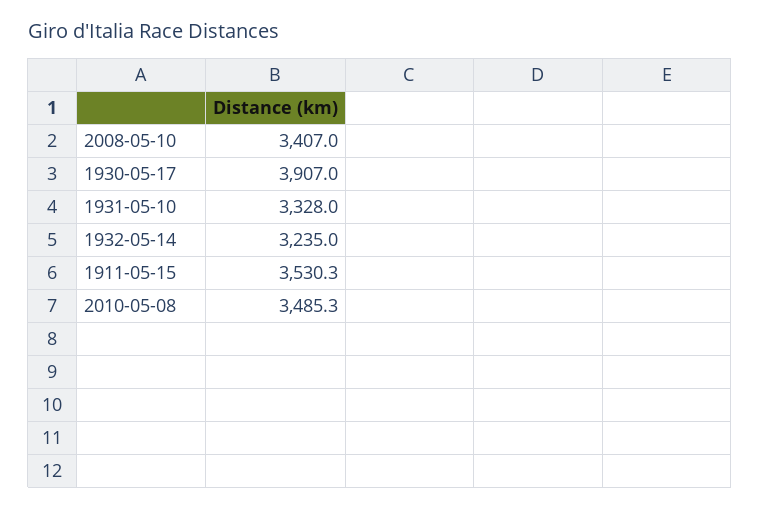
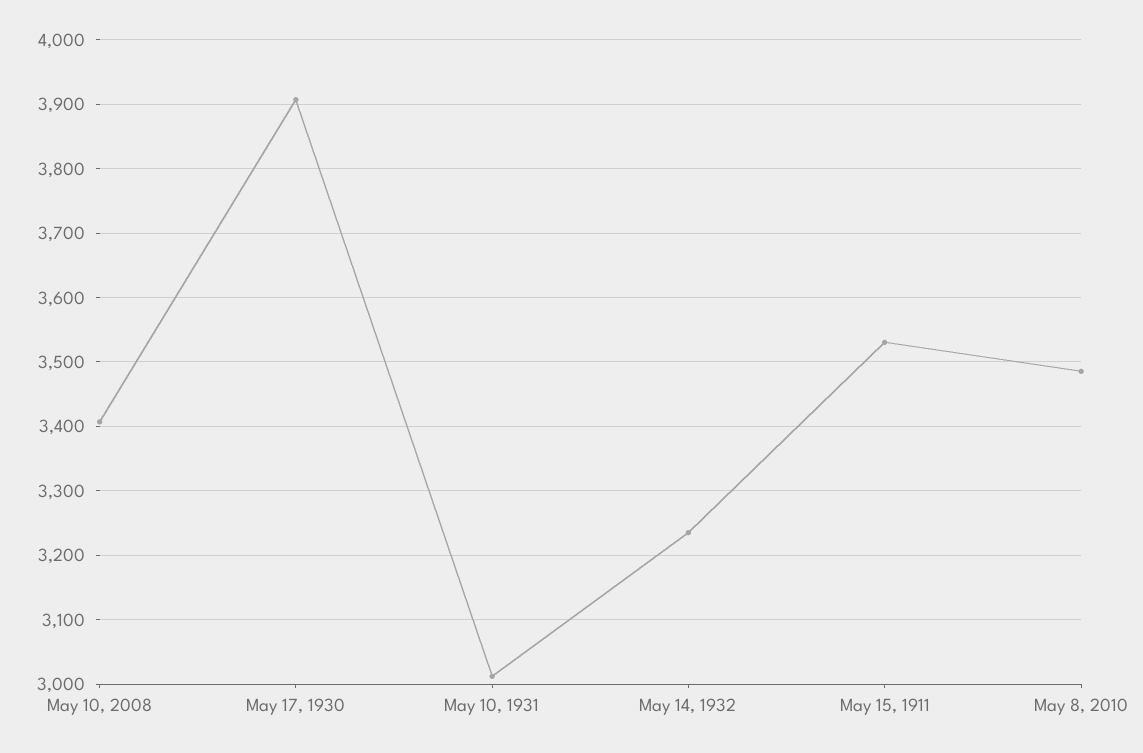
  {
    "2008-05-10": 3407,
    "1930-05-17": 3907,
-   "1931-05-10": 3328,
+   "1931-05-10": 3010,
    "1932-05-14": 3235,
    "1911-05-15": 3530.3,
    "2010-05-08": 3485.3
  }

